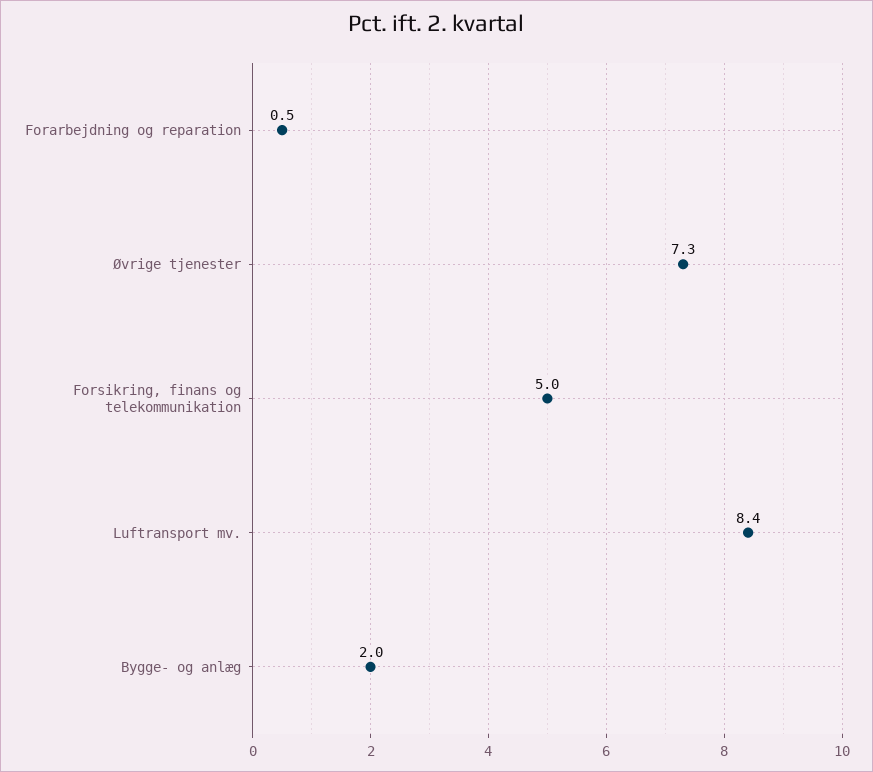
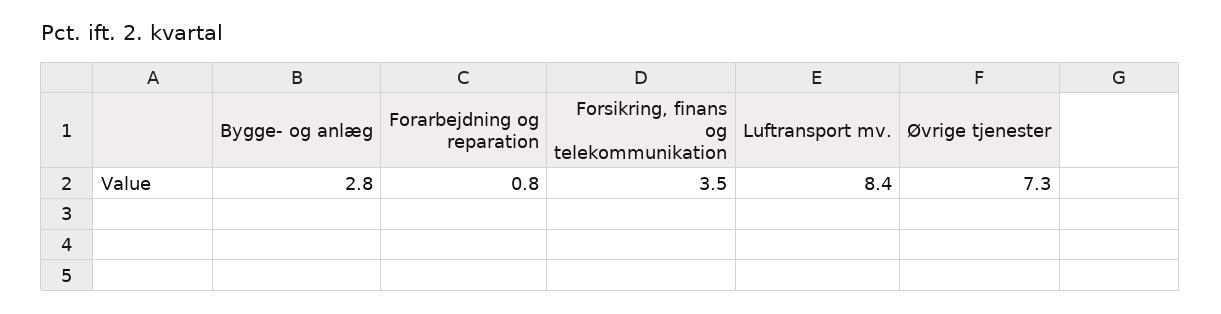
  {
-   "Forarbejdning og reparation": 0.5,
+   "Forarbejdning og reparation": 0.8,
    "Øvrige tjenester": 7.3,
-   "Forsikring, finans og telekommunikation": 5,
+   "Forsikring, finans og telekommunikation": 3.5,
    "Luftransport mv.": 8.4,
-   "Bygge- og anlæg": 2
+   "Bygge- og anlæg": 2.8
  }

